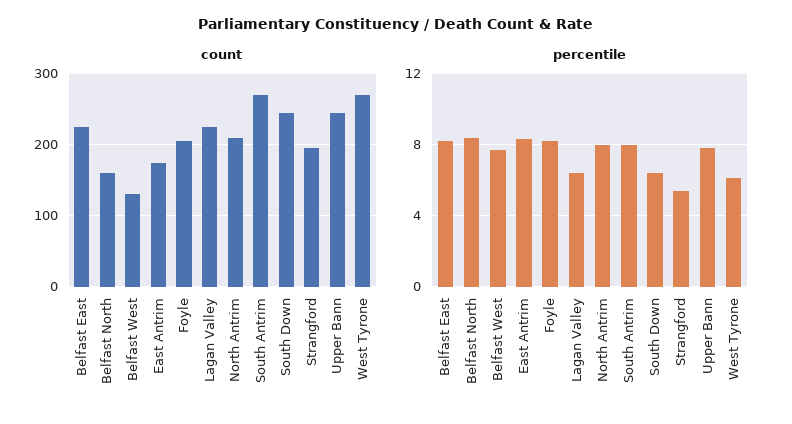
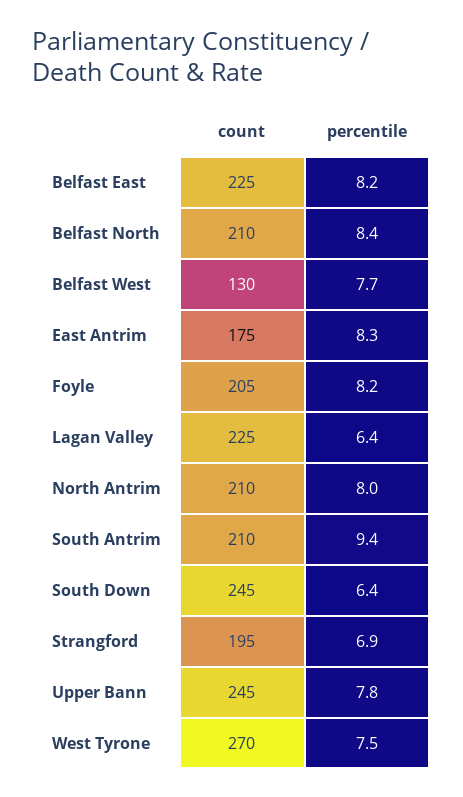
  {
    "count": {
      "Belfast East": 225,
-     "Belfast North": 160,
+     "Belfast North": 210,
      "Belfast West": 130,
      "East Antrim": 175,
      "Foyle": 205,
      "Lagan Valley": 225,
      "North Antrim": 210,
-     "South Antrim": 270,
+     "South Antrim": 210,
      "South Down": 245,
      "Strangford": 195,
      "Upper Bann": 245,
      "West Tyrone": 270
    },
    "percentile": {
      "Belfast East": 8.2,
      "Belfast North": 8.4,
      "Belfast West": 7.7,
      "East Antrim": 8.3,
      "Foyle": 8.2,
      "Lagan Valley": 6.4,
      "North Antrim": 8,
-     "South Antrim": 8,
+     "South Antrim": 9.4,
      "South Down": 6.4,
-     "Strangford": 5.5,
+     "Strangford": 6.9,
      "Upper Bann": 7.8,
-     "West Tyrone": 6
+     "West Tyrone": 7.5
    }
  }

